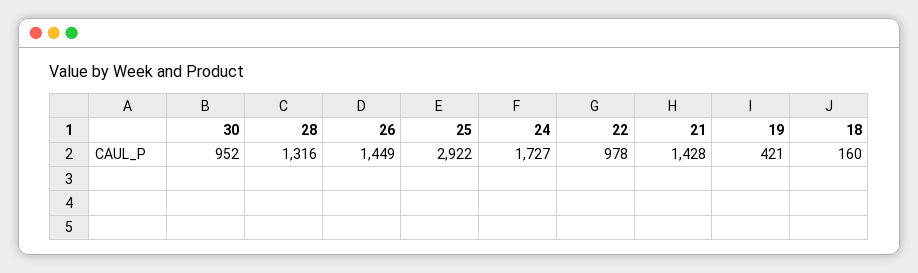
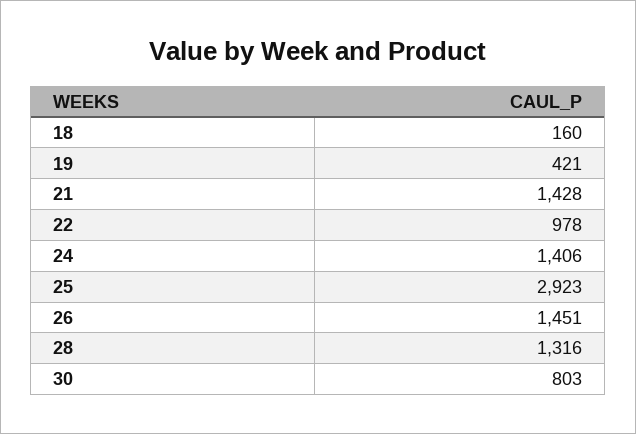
  {
-   "30": 952,
+   "30": 803,
    "28": 1316,
-   "26": 1449,
+   "26": 1451,
-   "25": 2922,
+   "25": 2923,
-   "24": 1727,
+   "24": 1406,
    "22": 978,
    "21": 1428,
    "19": 421,
    "18": 160
  }

